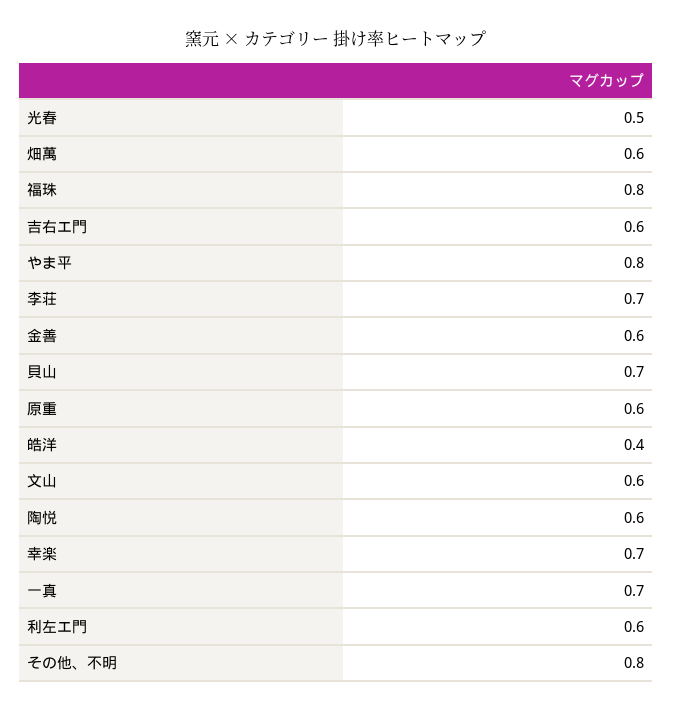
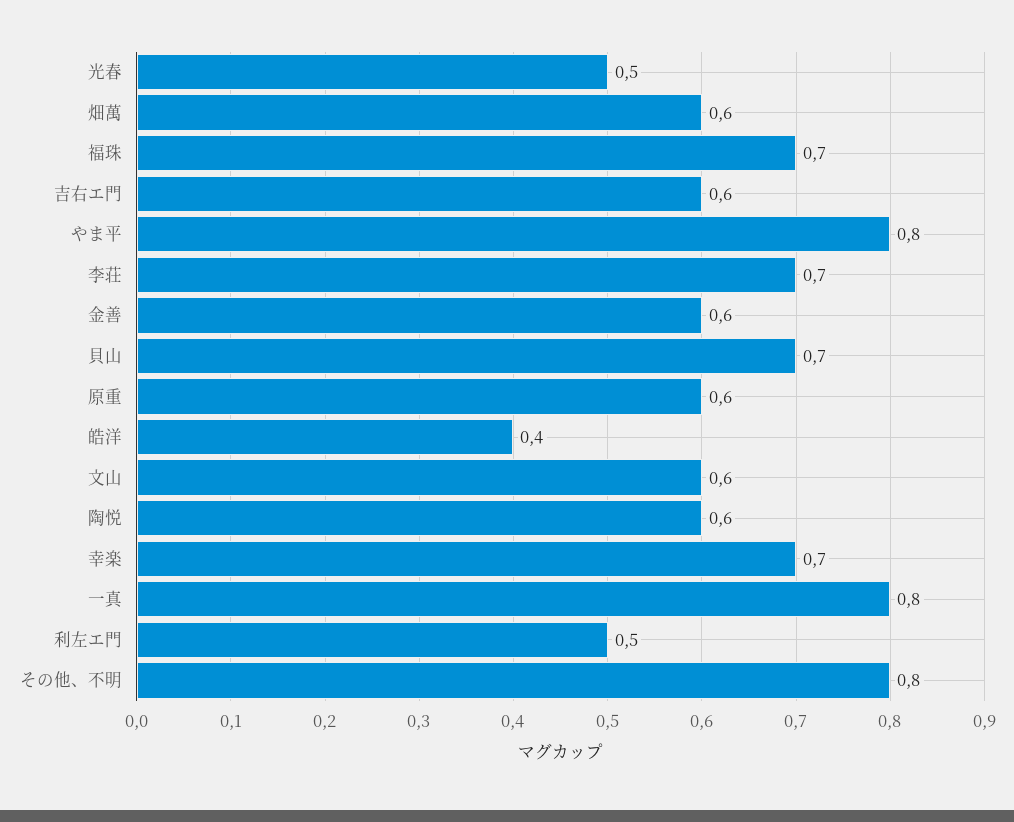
  {
    "光春": 0.5,
    "畑萬": 0.6,
-   "福珠": 0.8,
+   "福珠": 0.7,
    "吉右エ門": 0.6,
    "やま平": 0.8,
    "李荘": 0.7,
    "金善": 0.6,
    "貝山": 0.7,
    "原重": 0.6,
    "皓洋": 0.4,
    "文山": 0.6,
    "陶悦": 0.6,
    "幸楽": 0.7,
-   "一真": 0.7,
+   "一真": 0.8,
-   "利左エ門": 0.6,
+   "利左エ門": 0.5,
    "その他、不明": 0.8
  }

